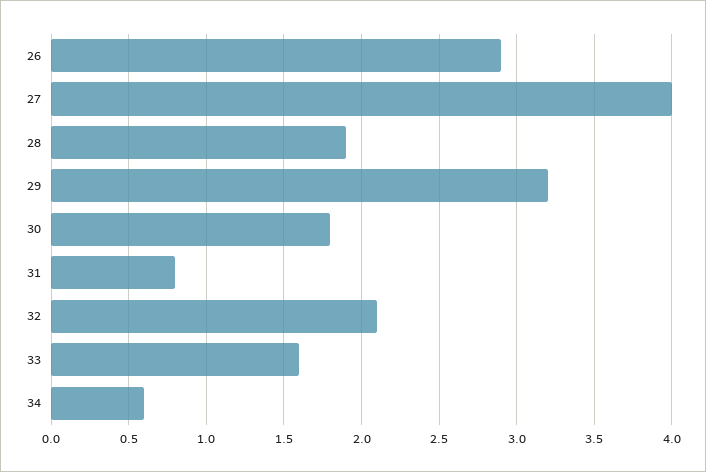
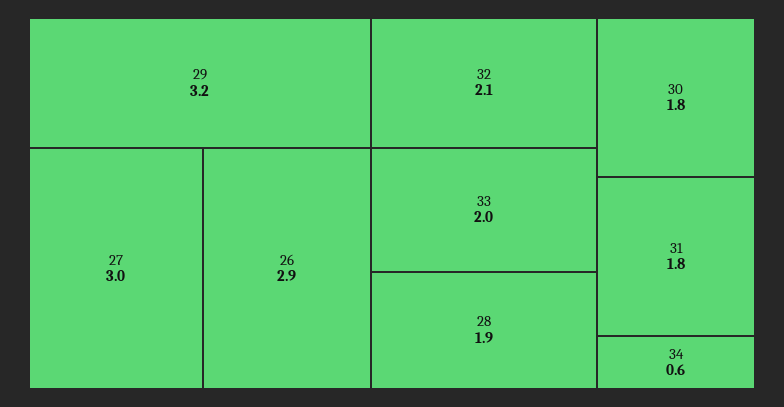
  {
    "26": 2.9,
-   "27": 4,
+   "27": 3,
    "28": 1.9,
    "29": 3.2,
    "30": 1.8,
-   "31": 0.8,
+   "31": 1.8,
    "32": 2.1,
-   "33": 1.6,
+   "33": 2,
    "34": 0.6
  }

